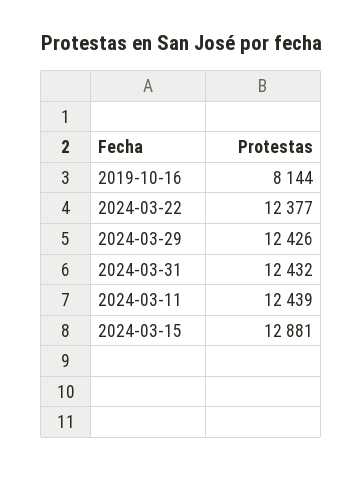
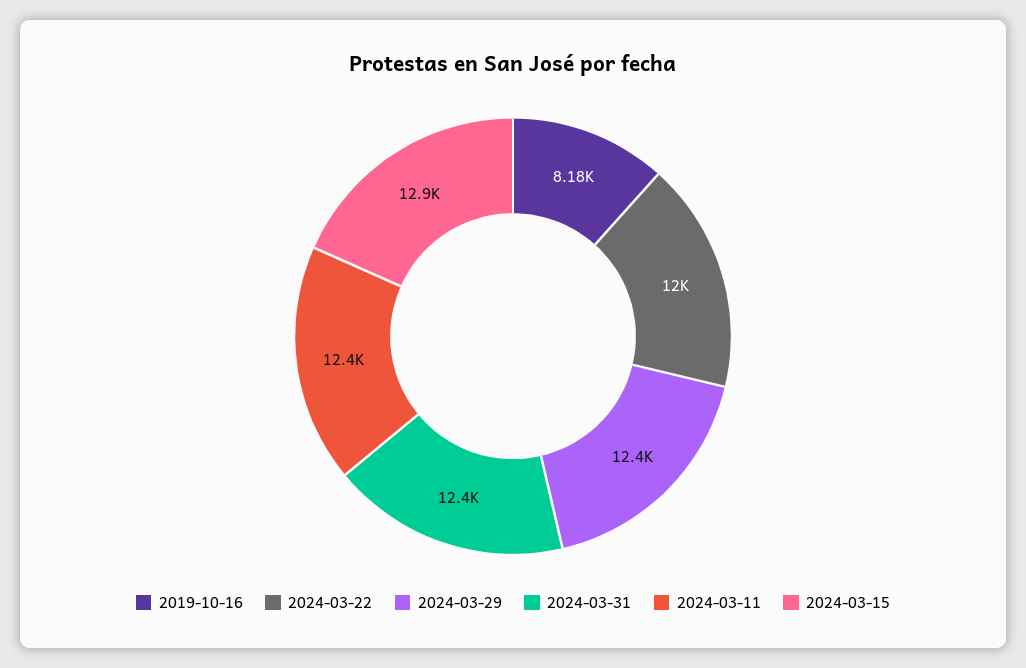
  {
-   "2019-10-16": 8144,
+   "2019-10-16": 8180,
-   "2024-03-22": 12377,
+   "2024-03-22": 12000,
    "2024-03-29": 12426,
    "2024-03-31": 12432,
    "2024-03-11": 12439,
    "2024-03-15": 12881
  }

